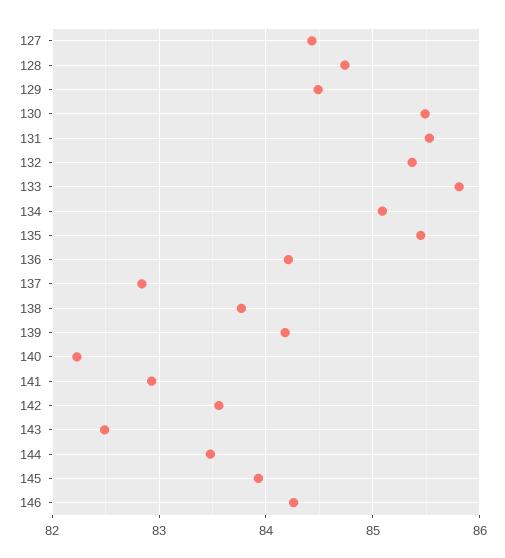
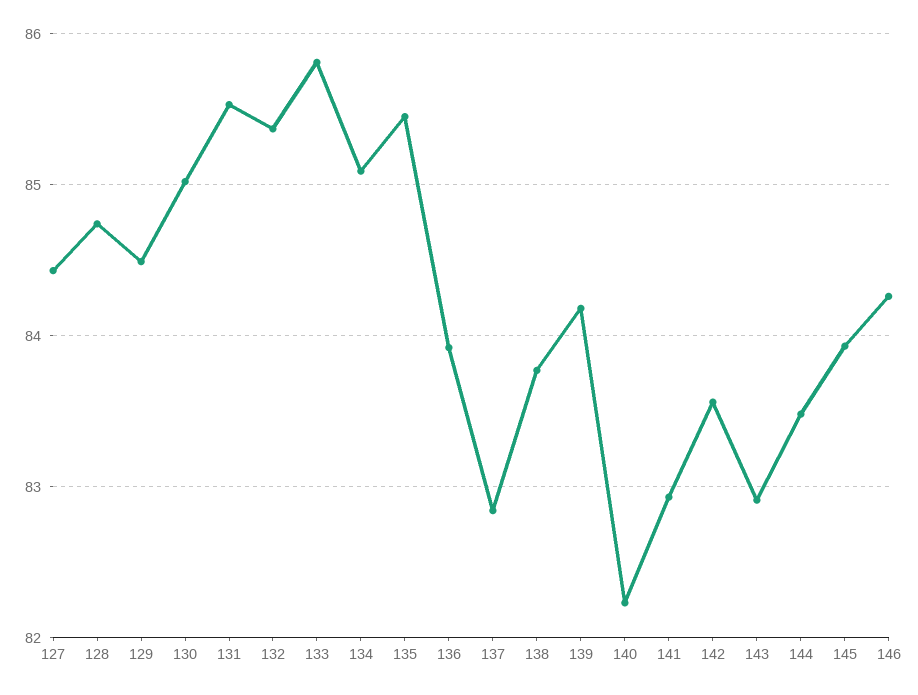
  {
    "127": 84.4,
    "128": 84.7,
    "129": 84.5,
-   "130": 85.5,
+   "130": 85,
    "131": 85.5,
    "132": 85.4,
    "133": 85.8,
    "134": 85.1,
    "135": 85.5,
-   "136": 84.2,
+   "136": 83.9,
    "137": 82.8,
    "138": 83.8,
    "139": 84.2,
    "140": 82.2,
    "141": 82.9,
    "142": 83.6,
-   "143": 82.5,
+   "143": 82.9,
    "144": 83.5,
    "145": 83.9,
    "146": 84.3
  }

